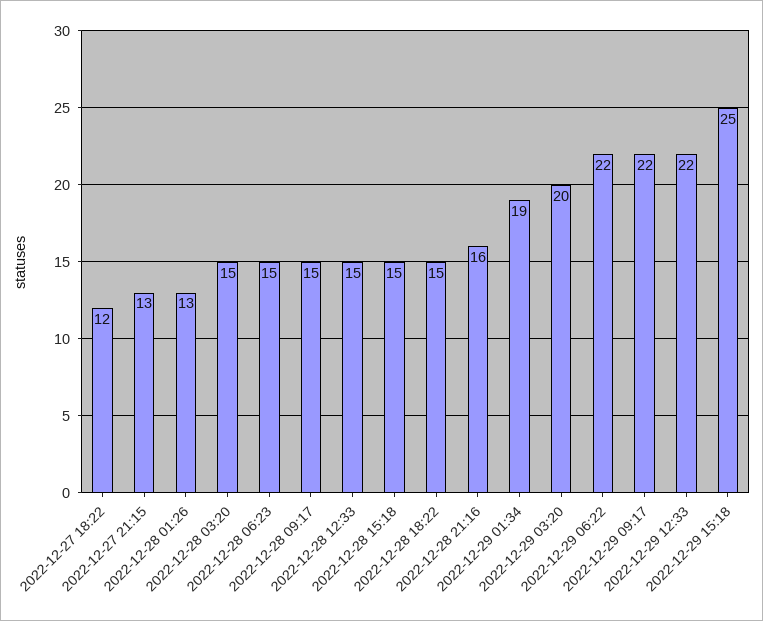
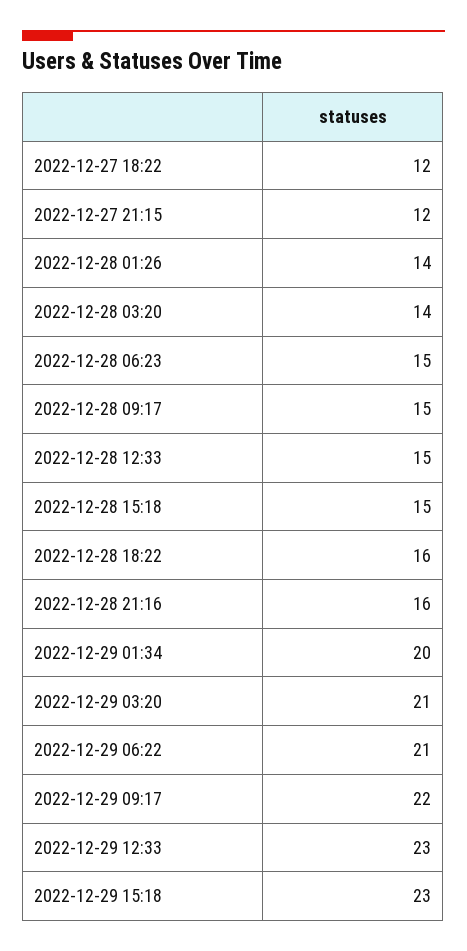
  {
    "2022-12-27 18:22": 12,
-   "2022-12-27 21:15": 13,
+   "2022-12-27 21:15": 12,
-   "2022-12-28 01:26": 13,
+   "2022-12-28 01:26": 14,
-   "2022-12-28 03:20": 15,
+   "2022-12-28 03:20": 14,
    "2022-12-28 06:23": 15,
    "2022-12-28 09:17": 15,
    "2022-12-28 12:33": 15,
    "2022-12-28 15:18": 15,
-   "2022-12-28 18:22": 15,
+   "2022-12-28 18:22": 16,
    "2022-12-28 21:16": 16,
-   "2022-12-29 01:34": 19,
+   "2022-12-29 01:34": 20,
-   "2022-12-29 03:20": 20,
+   "2022-12-29 03:20": 21,
-   "2022-12-29 06:22": 22,
+   "2022-12-29 06:22": 21,
    "2022-12-29 09:17": 22,
-   "2022-12-29 12:33": 22,
+   "2022-12-29 12:33": 23,
-   "2022-12-29 15:18": 25
+   "2022-12-29 15:18": 23
  }

